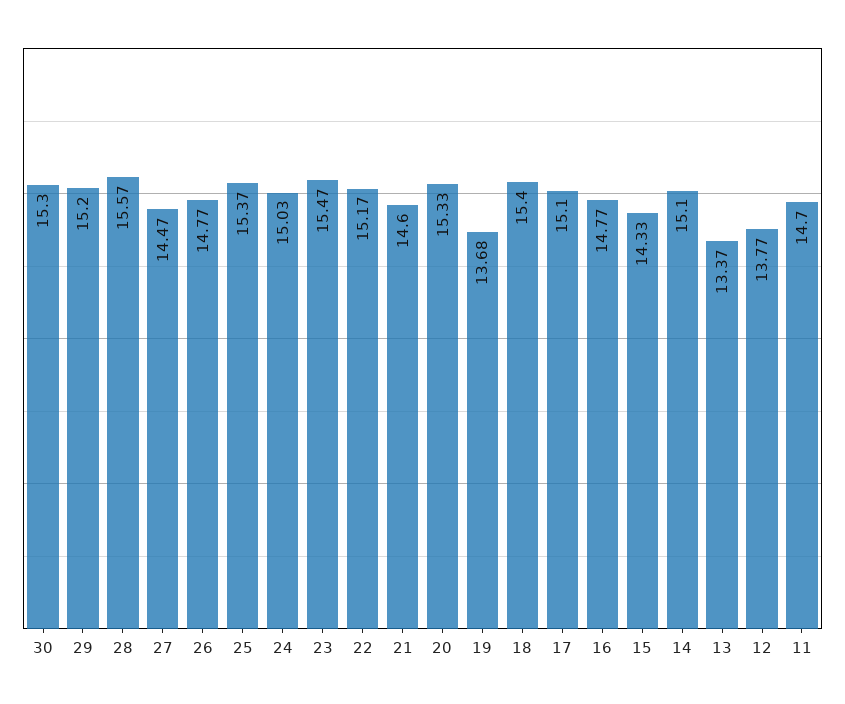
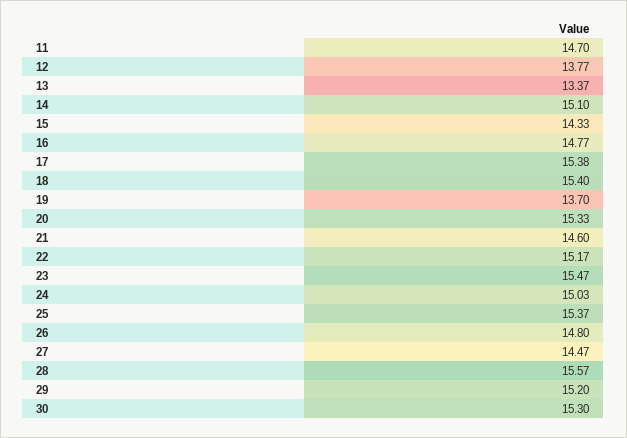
  {
    "30": 15.3,
    "29": 15.2,
    "28": 15.57,
    "27": 14.47,
-   "26": 14.77,
+   "26": 14.8,
    "25": 15.37,
    "24": 15.03,
    "23": 15.47,
    "22": 15.17,
    "21": 14.6,
    "20": 15.33,
-   "19": 13.68,
+   "19": 13.7,
    "18": 15.4,
-   "17": 15.1,
+   "17": 15.38,
    "16": 14.77,
    "15": 14.33,
    "14": 15.1,
    "13": 13.37,
    "12": 13.77,
    "11": 14.7
  }

